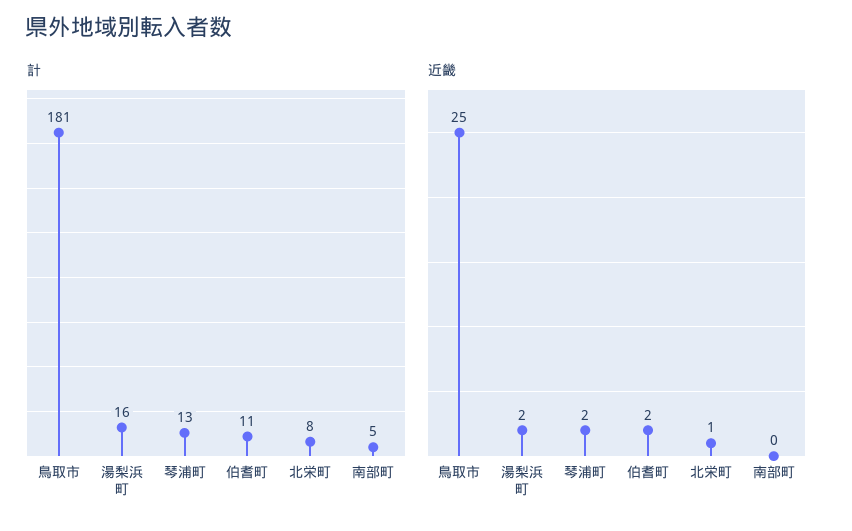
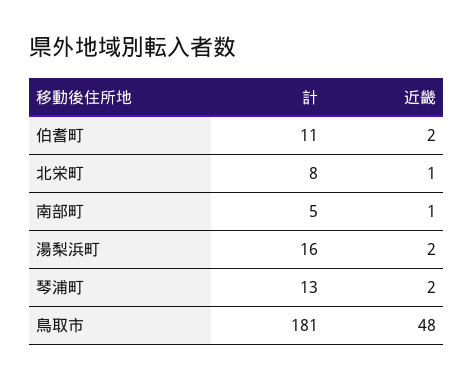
  {
    "計": {
      "鳥取市": 181,
      "湯梨浜町": 16,
      "琴浦町": 13,
      "伯耆町": 11,
      "北栄町": 8,
      "南部町": 5
    },
    "近畿": {
-     "鳥取市": 25,
+     "鳥取市": 48,
      "湯梨浜町": 2,
      "琴浦町": 2,
      "伯耆町": 2,
      "北栄町": 1,
-     "南部町": 0
+     "南部町": 1
    }
  }

